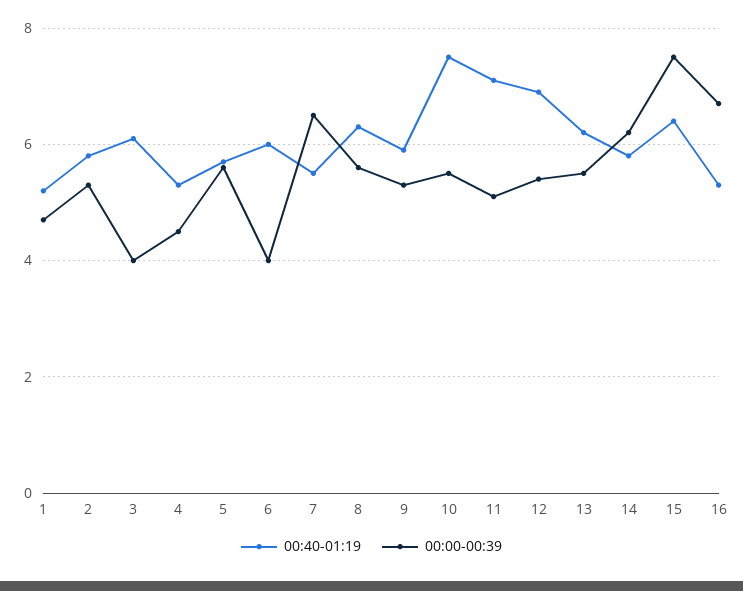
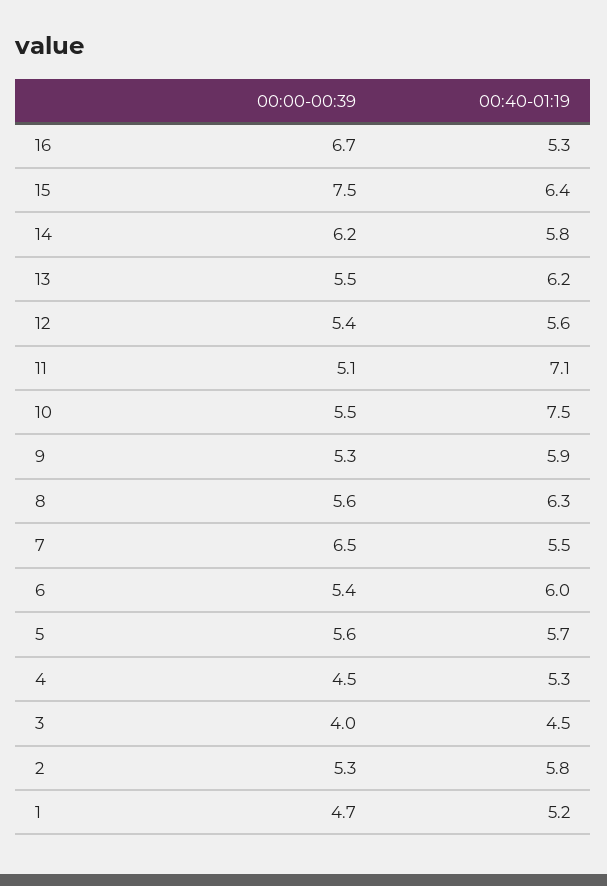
  {
    "00:40-01:19": {
      "1": 5.2,
      "2": 5.8,
-     "3": 6,
+     "3": 4.5,
      "4": 5.3,
      "5": 5.7,
      "6": 6,
      "7": 5.5,
      "8": 6.3,
      "9": 5.9,
      "10": 7.5,
      "11": 7.1,
-     "12": 7,
+     "12": 5.6,
      "13": 6.2,
      "14": 5.8,
      "15": 6.4,
      "16": 5.3
    },
    "00:00-00:39": {
      "1": 4.7,
      "2": 5.3,
      "3": 4,
      "4": 4.5,
      "5": 5.6,
-     "6": 4,
+     "6": 5.4,
      "7": 6.5,
      "8": 5.6,
      "9": 5.3,
      "10": 5.5,
      "11": 5.1,
      "12": 5.4,
      "13": 5.5,
      "14": 6.2,
      "15": 7.5,
      "16": 6.7
    }
  }

